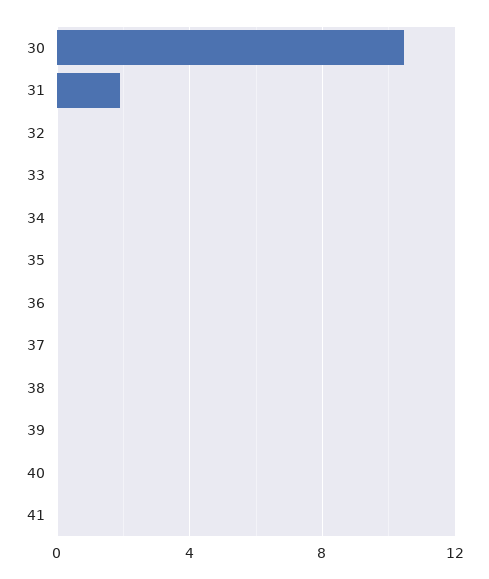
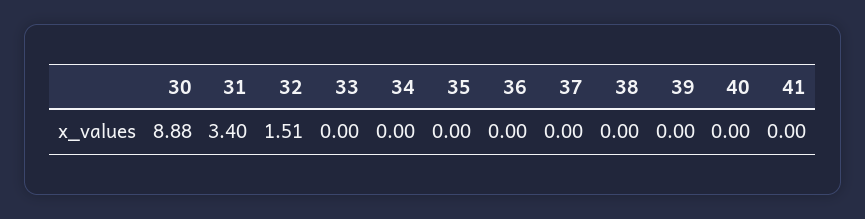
  {
-   "30": 10.5,
+   "30": 8.88,
-   "31": 2,
+   "31": 3.4,
-   "32": 0,
+   "32": 1.51,
    "33": 0,
    "34": 0,
    "35": 0,
    "36": 0,
    "37": 0,
    "38": 0,
    "39": 0,
    "40": 0,
    "41": 0
  }

